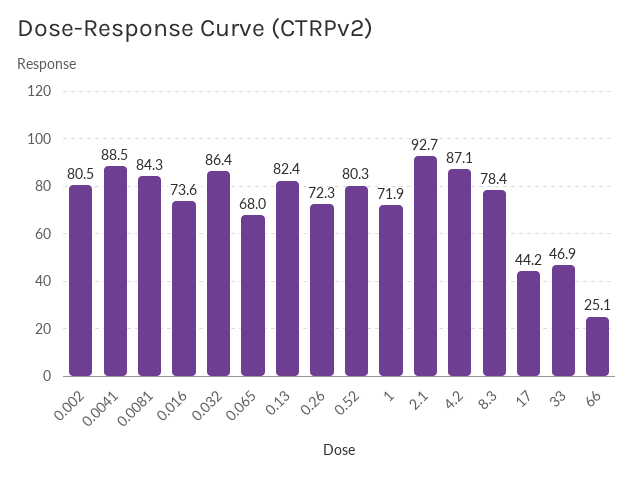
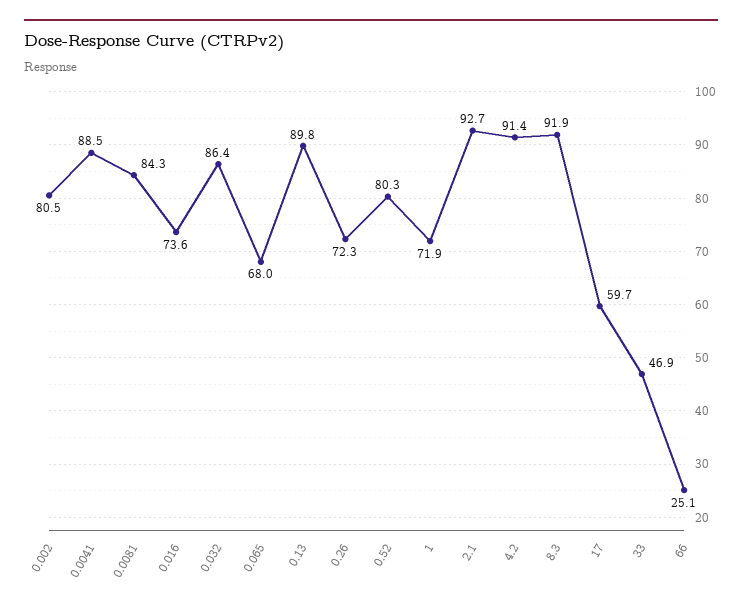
  {
    "0.002": 80.5,
    "0.0041": 88.5,
    "0.0081": 84.3,
    "0.016": 73.6,
    "0.032": 86.4,
    "0.065": 68,
-   "0.13": 82.4,
+   "0.13": 89.8,
    "0.26": 72.3,
    "0.52": 80.3,
    "1": 71.9,
    "2.1": 92.7,
-   "4.2": 87.1,
+   "4.2": 91.4,
-   "8.3": 78.4,
+   "8.3": 91.9,
-   "17": 44.2,
+   "17": 59.7,
    "33": 46.9,
    "66": 25.1
  }

